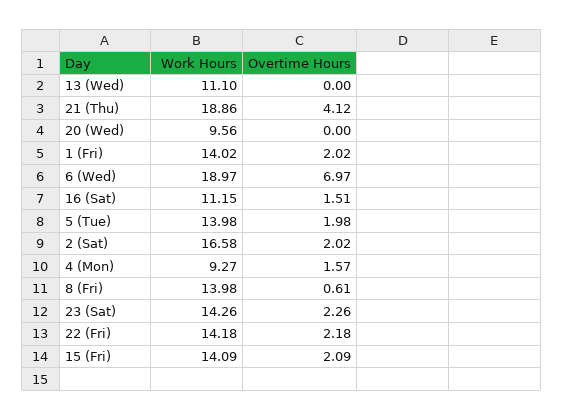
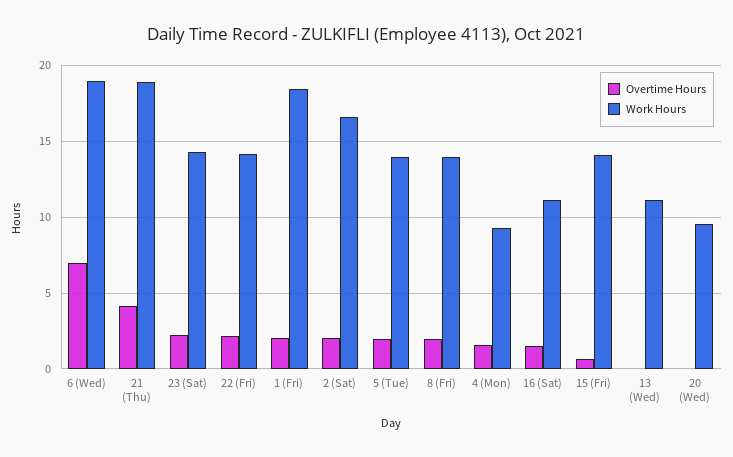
  {
    "Work Hours": {
      "13 (Wed)": 11.1,
      "21 (Thu)": 18.86,
      "20 (Wed)": 9.56,
-     "1 (Fri)": 14.02,
+     "1 (Fri)": 18.5,
      "6 (Wed)": 18.97,
      "16 (Sat)": 11.15,
      "5 (Tue)": 13.98,
      "2 (Sat)": 16.58,
      "4 (Mon)": 9.27,
      "8 (Fri)": 13.98,
      "23 (Sat)": 14.26,
      "22 (Fri)": 14.18,
      "15 (Fri)": 14.09
    },
    "Overtime Hours": {
      "13 (Wed)": 0,
      "21 (Thu)": 4.12,
      "20 (Wed)": 0,
      "1 (Fri)": 2.02,
      "6 (Wed)": 6.97,
      "16 (Sat)": 1.51,
      "5 (Tue)": 1.98,
      "2 (Sat)": 2.02,
      "4 (Mon)": 1.57,
-     "8 (Fri)": 0.61,
+     "8 (Fri)": 2,
      "23 (Sat)": 2.26,
      "22 (Fri)": 2.18,
-     "15 (Fri)": 2.09
+     "15 (Fri)": 0.5
    }
  }

